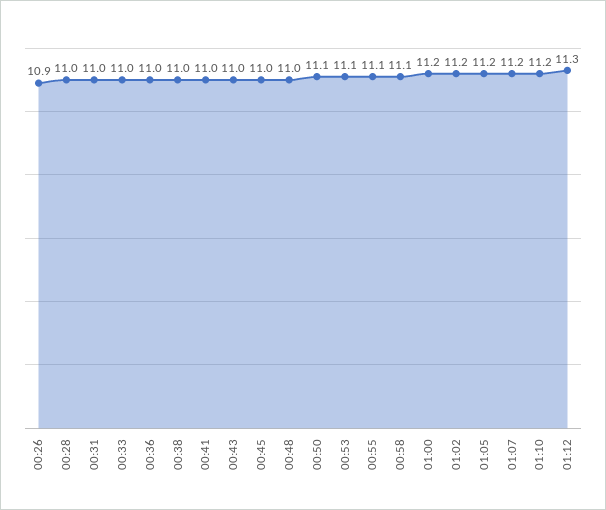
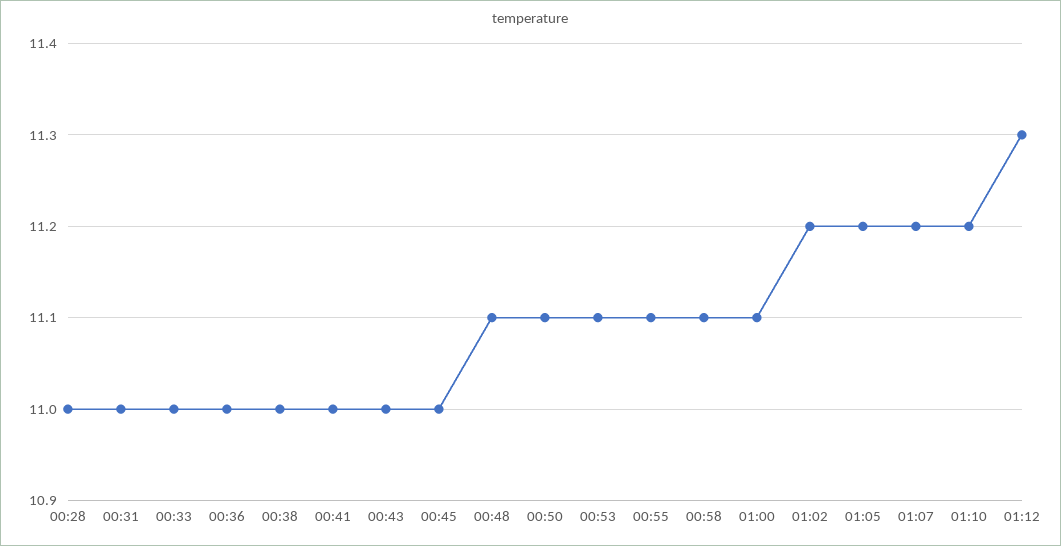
  {
-   "00:26": 10.9,
    "00:28": 11,
    "00:31": 11,
    "00:33": 11,
    "00:36": 11,
    "00:38": 11,
    "00:41": 11,
    "00:43": 11,
    "00:45": 11,
-   "00:48": 11,
+   "00:48": 11.1,
    "00:50": 11.1,
    "00:53": 11.1,
    "00:55": 11.1,
    "00:58": 11.1,
-   "01:00": 11.2,
+   "01:00": 11.1,
    "01:02": 11.2,
    "01:05": 11.2,
    "01:07": 11.2,
    "01:10": 11.2,
    "01:12": 11.3
  }

